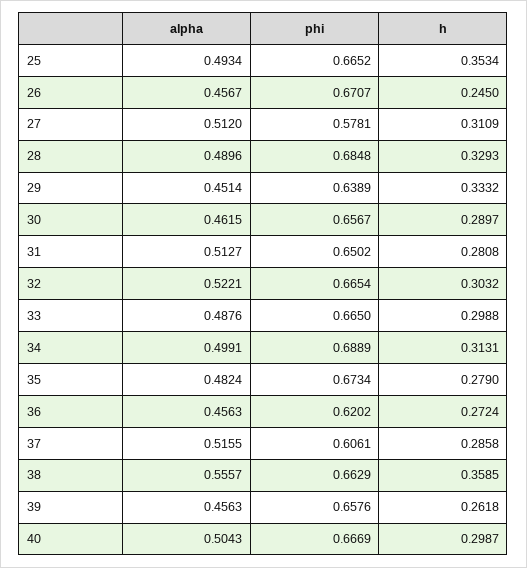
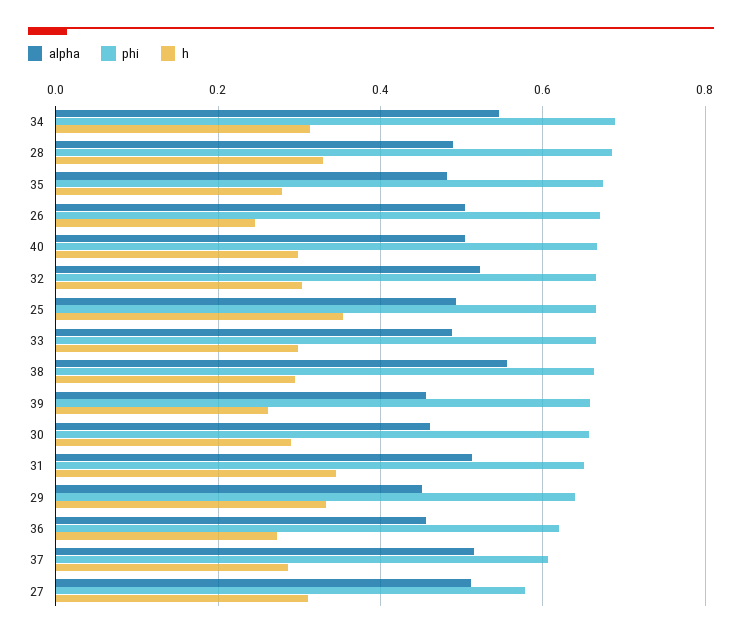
  {
    "alpha": {
      "25": 0.4934,
-     "26": 0.4567,
+     "26": 0.5,
      "27": 0.512,
      "28": 0.4896,
      "29": 0.4514,
      "30": 0.4615,
      "31": 0.5127,
      "32": 0.5221,
      "33": 0.4876,
-     "34": 0.4991,
+     "34": 0.54,
      "35": 0.4824,
      "36": 0.4563,
      "37": 0.5155,
      "38": 0.5557,
      "39": 0.4563,
      "40": 0.5043
    },
    "phi": {
      "25": 0.6652,
      "26": 0.6707,
      "27": 0.5781,
      "28": 0.6848,
      "29": 0.6389,
      "30": 0.6567,
      "31": 0.6502,
      "32": 0.6654,
      "33": 0.665,
      "34": 0.6889,
      "35": 0.6734,
      "36": 0.6202,
      "37": 0.6061,
      "38": 0.6629,
      "39": 0.6576,
      "40": 0.6669
    },
    "h": {
      "25": 0.3534,
      "26": 0.245,
      "27": 0.3109,
      "28": 0.3293,
      "29": 0.3332,
      "30": 0.2897,
-     "31": 0.2808,
+     "31": 0.34,
      "32": 0.3032,
      "33": 0.2988,
      "34": 0.3131,
      "35": 0.279,
      "36": 0.2724,
      "37": 0.2858,
-     "38": 0.3585,
+     "38": 0.3,
      "39": 0.2618,
      "40": 0.2987
    }
  }

